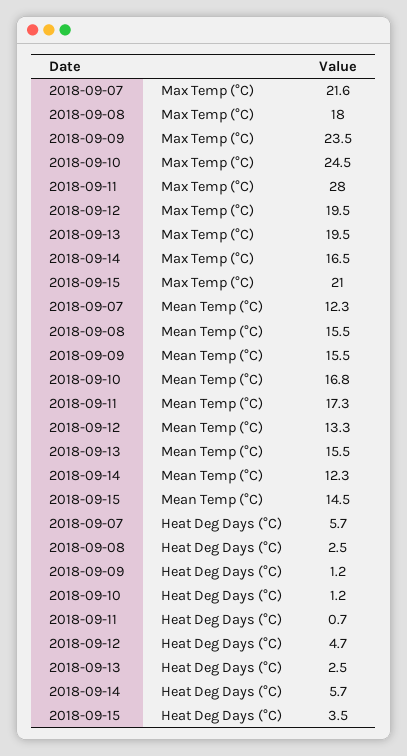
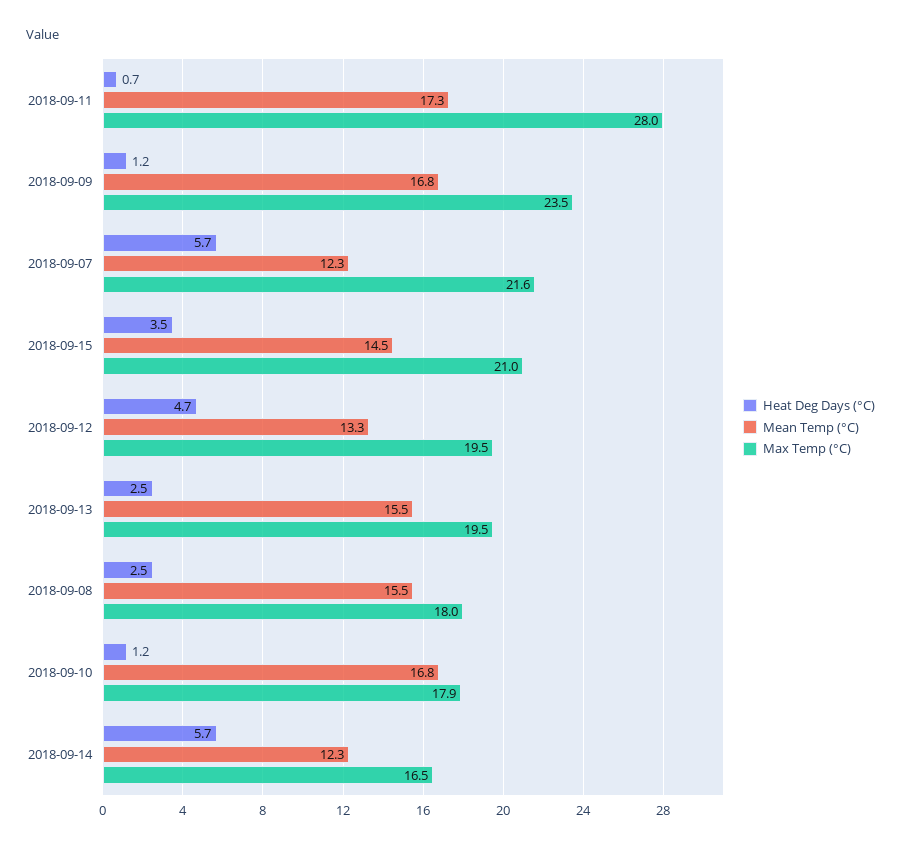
  {
    "Max Temp (°C)": {
      "2018-09-07": 21.6,
      "2018-09-08": 18,
      "2018-09-09": 23.5,
-     "2018-09-10": 24.5,
+     "2018-09-10": 17.9,
      "2018-09-11": 28,
      "2018-09-12": 19.5,
      "2018-09-13": 19.5,
      "2018-09-14": 16.5,
      "2018-09-15": 21
    },
    "Mean Temp (°C)": {
      "2018-09-07": 12.3,
      "2018-09-08": 15.5,
-     "2018-09-09": 15.5,
+     "2018-09-09": 16.8,
      "2018-09-10": 16.8,
      "2018-09-11": 17.3,
      "2018-09-12": 13.3,
      "2018-09-13": 15.5,
      "2018-09-14": 12.3,
      "2018-09-15": 14.5
    },
    "Heat Deg Days (°C)": {
      "2018-09-07": 5.7,
      "2018-09-08": 2.5,
      "2018-09-09": 1.2,
      "2018-09-10": 1.2,
      "2018-09-11": 0.7,
      "2018-09-12": 4.7,
      "2018-09-13": 2.5,
      "2018-09-14": 5.7,
      "2018-09-15": 3.5
    }
  }

